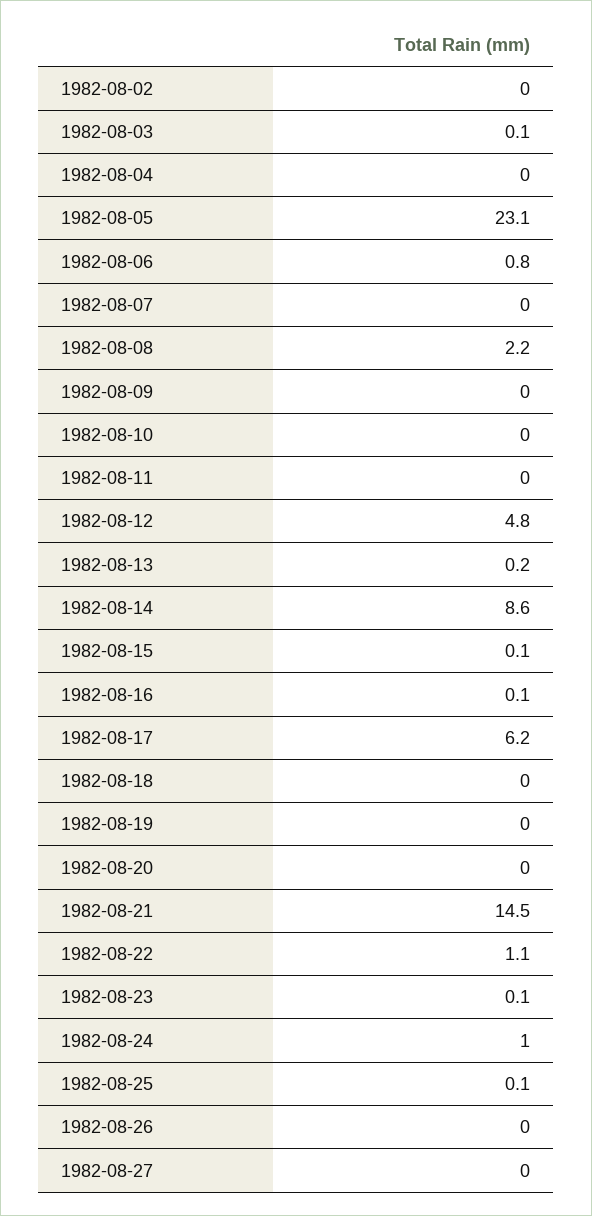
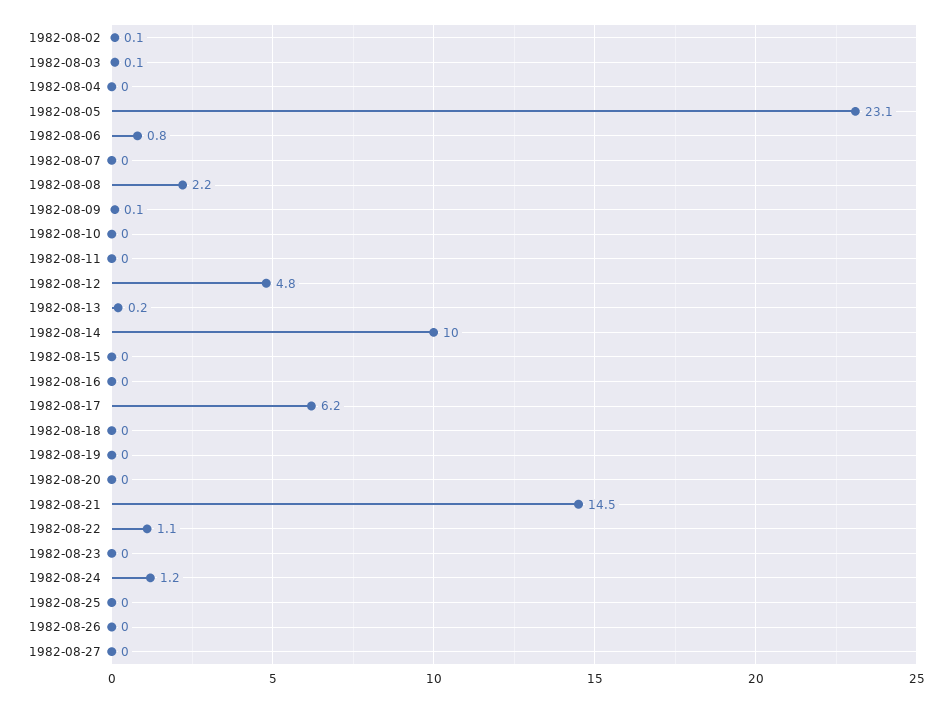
  {
-   "1982-08-02": 0,
+   "1982-08-02": 0.1,
    "1982-08-03": 0.1,
    "1982-08-04": 0,
    "1982-08-05": 23.1,
    "1982-08-06": 0.8,
    "1982-08-07": 0,
    "1982-08-08": 2.2,
-   "1982-08-09": 0,
+   "1982-08-09": 0.1,
    "1982-08-10": 0,
    "1982-08-11": 0,
    "1982-08-12": 4.8,
    "1982-08-13": 0.2,
-   "1982-08-14": 8.6,
+   "1982-08-14": 10,
-   "1982-08-15": 0.1,
+   "1982-08-15": 0,
-   "1982-08-16": 0.1,
+   "1982-08-16": 0,
    "1982-08-17": 6.2,
    "1982-08-18": 0,
    "1982-08-19": 0,
    "1982-08-20": 0,
    "1982-08-21": 14.5,
    "1982-08-22": 1.1,
-   "1982-08-23": 0.1,
+   "1982-08-23": 0,
-   "1982-08-24": 1,
+   "1982-08-24": 1.2,
-   "1982-08-25": 0.1,
+   "1982-08-25": 0,
    "1982-08-26": 0,
    "1982-08-27": 0
  }

